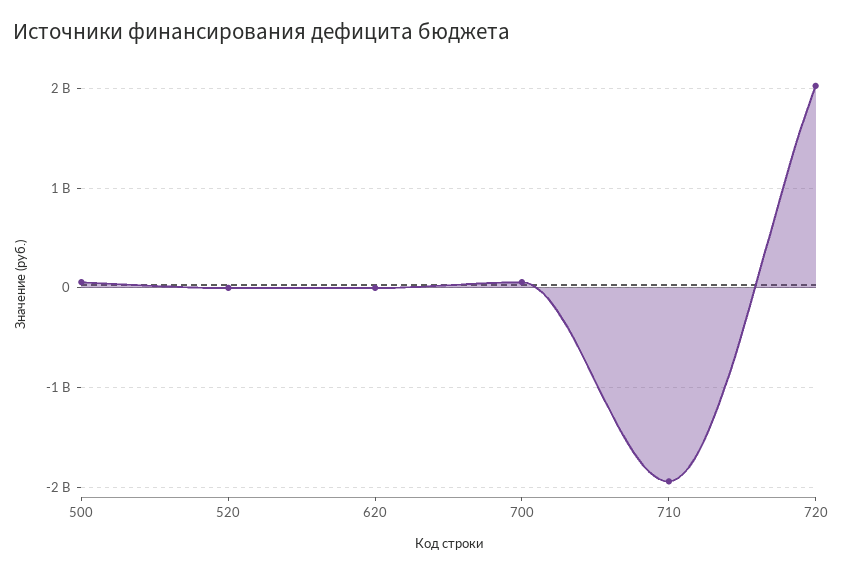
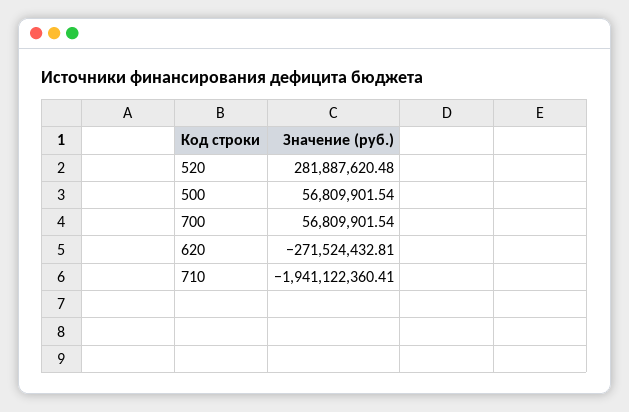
  {
    "500": 56809901.54,
-   "520": 0,
+   "520": 281887620.48,
-   "620": 0,
+   "620": -271524432.81,
    "700": 56809901.54,
-   "710": -1941122360.41,
+   "710": -1941122360.41
-   "720": 2000000000
  }

